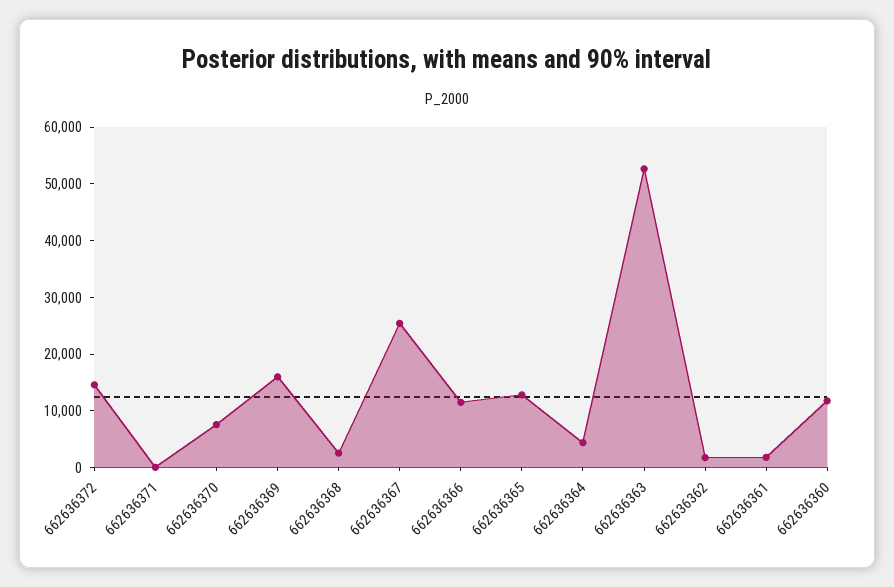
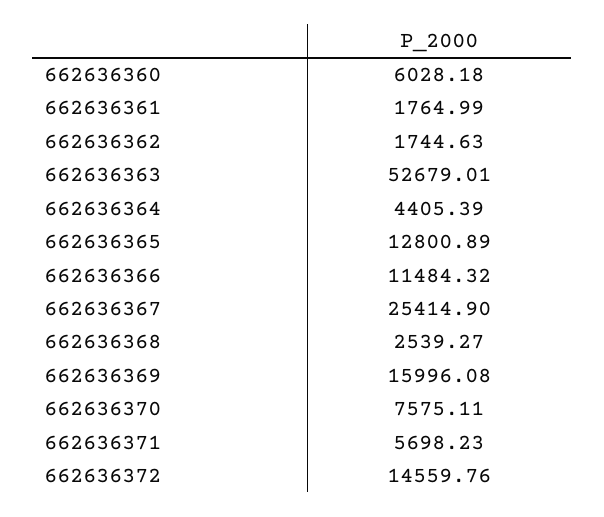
  {
    "662636372": 14559.76,
-   "662636371": 0,
+   "662636371": 5698.23,
    "662636370": 7575.11,
    "662636369": 15996.08,
    "662636368": 2539.27,
    "662636367": 25414.9,
    "662636366": 11484.32,
    "662636365": 12800.89,
    "662636364": 4405.39,
    "662636363": 52679.01,
    "662636362": 1744.63,
    "662636361": 1764.99,
-   "662636360": 12000
+   "662636360": 6028.18
  }

